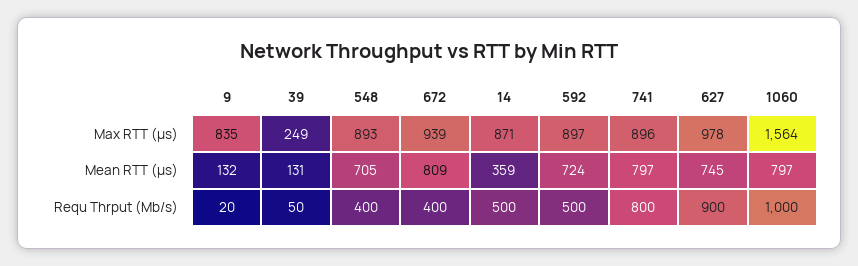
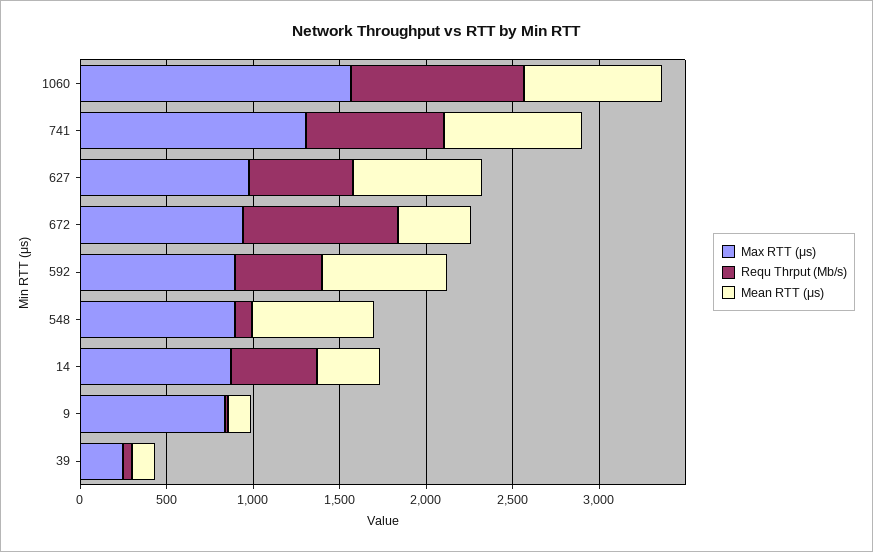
  {
    "Max RTT (μs)": {
      "9": 835,
      "39": 249,
      "548": 893,
      "672": 939,
      "14": 871,
      "592": 897,
-     "741": 896,
+     "741": 1300,
      "627": 978,
      "1060": 1564
    },
    "Mean RTT (μs)": {
      "9": 132,
      "39": 131,
      "548": 705,
-     "672": 809,
+     "672": 400,
      "14": 359,
      "592": 724,
      "741": 797,
      "627": 745,
      "1060": 797
    },
    "Requ Thrput (Mb/s)": {
      "9": 20,
      "39": 50,
-     "548": 400,
+     "548": 100,
-     "672": 400,
+     "672": 900,
      "14": 500,
      "592": 500,
      "741": 800,
-     "627": 900,
+     "627": 600,
      "1060": 1000
    }
  }

